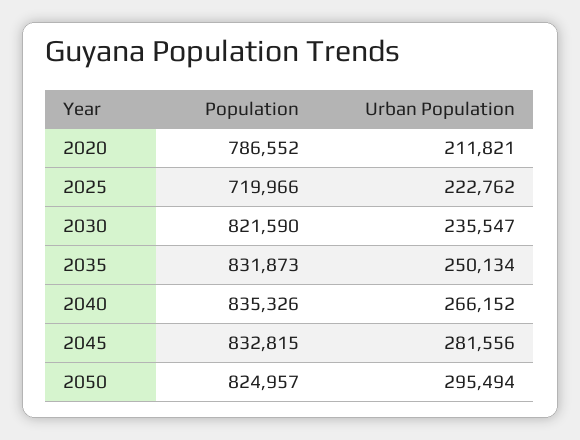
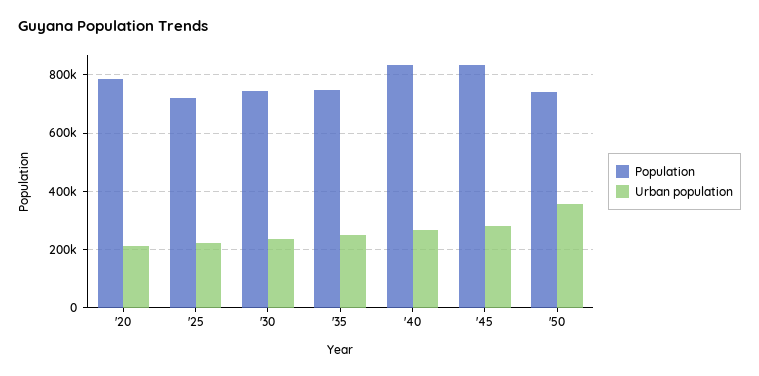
  {
    "Population": {
      "2020": 786552,
      "2025": 719966,
-     "2030": 821590,
+     "2030": 750000,
-     "2035": 831873,
+     "2035": 750000,
      "2040": 835326,
      "2045": 832815,
-     "2050": 824957
+     "2050": 750000
    },
    "Urban Population": {
      "2020": 211821,
      "2025": 222762,
      "2030": 235547,
      "2035": 250134,
      "2040": 266152,
      "2045": 281556,
-     "2050": 295494
+     "2050": 350000
    }
  }

